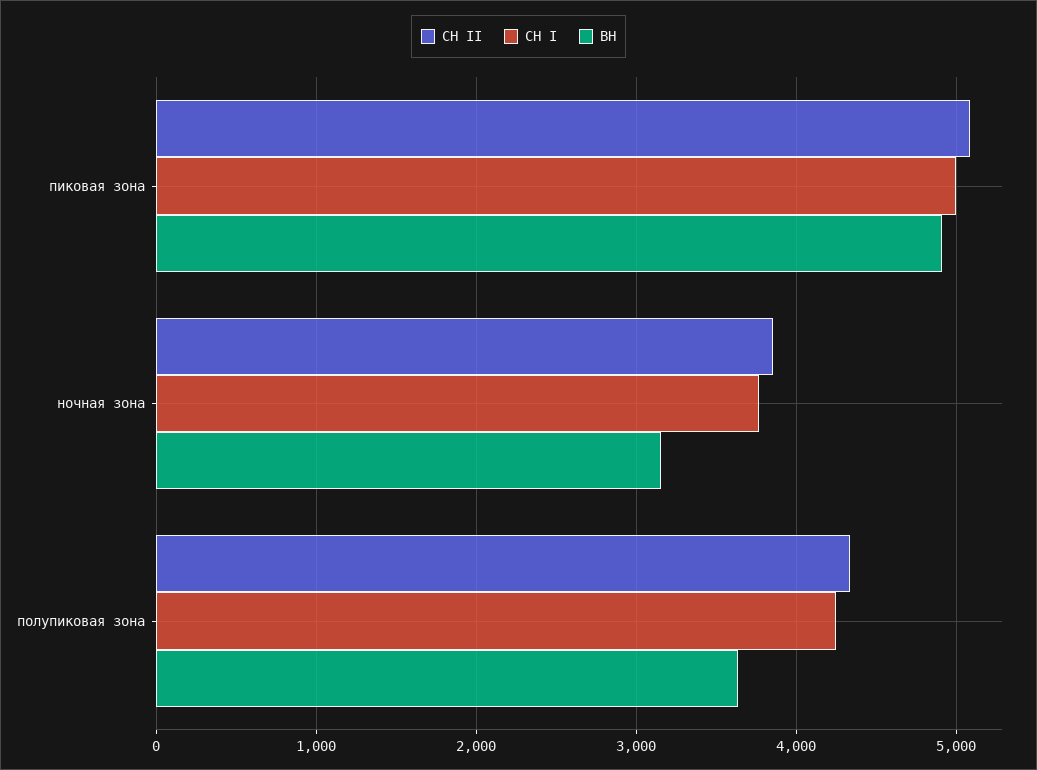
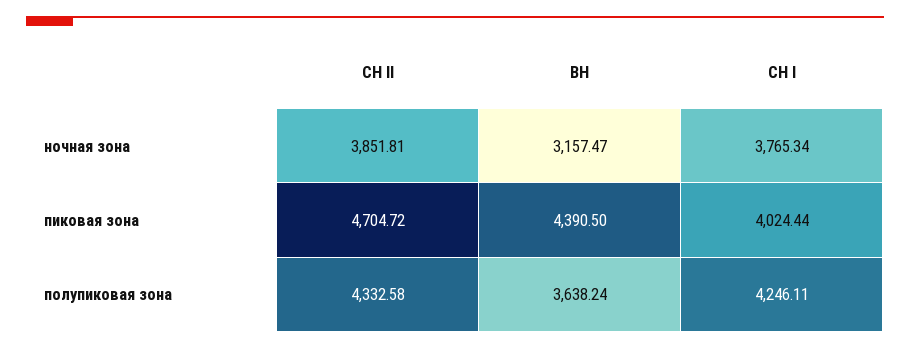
  {
    "СН II": {
-     "пиковая зона": 5100,
+     "пиковая зона": 4704.72,
      "ночная зона": 3851.81,
      "полупиковая зона": 4332.58
    },
    "СН I": {
-     "пиковая зона": 5000,
+     "пиковая зона": 4024.44,
      "ночная зона": 3765.34,
      "полупиковая зона": 4246.11
    },
    "ВН": {
-     "пиковая зона": 4900,
+     "пиковая зона": 4390.5,
      "ночная зона": 3157.47,
      "полупиковая зона": 3638.24
    }
  }

